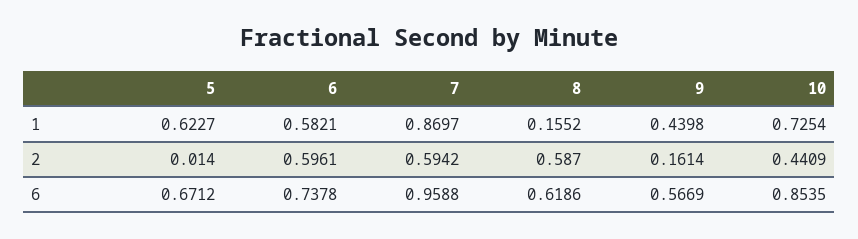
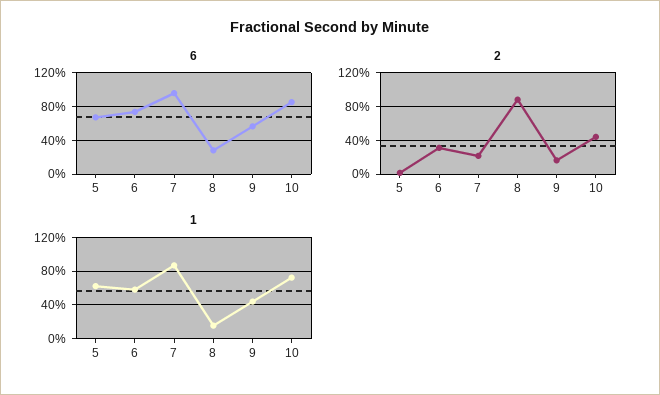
  {
    "1": {
      "5": 0.6227,
      "6": 0.5821,
      "7": 0.8697,
      "8": 0.1552,
      "9": 0.4398,
      "10": 0.7254
    },
    "2": {
      "5": 0.014,
-     "6": 0.5961,
+     "6": 0.3,
-     "7": 0.5942,
+     "7": 0.2,
-     "8": 0.587,
+     "8": 0.9,
      "9": 0.1614,
      "10": 0.4409
    },
    "6": {
      "5": 0.6712,
      "6": 0.7378,
      "7": 0.9588,
-     "8": 0.6186,
+     "8": 0.3,
      "9": 0.5669,
      "10": 0.8535
    }
  }

